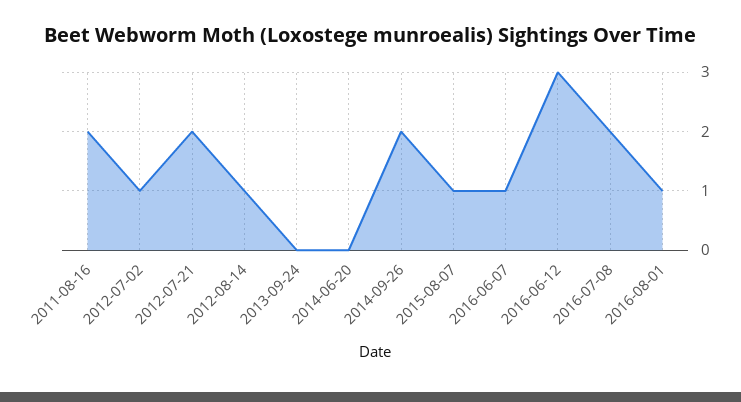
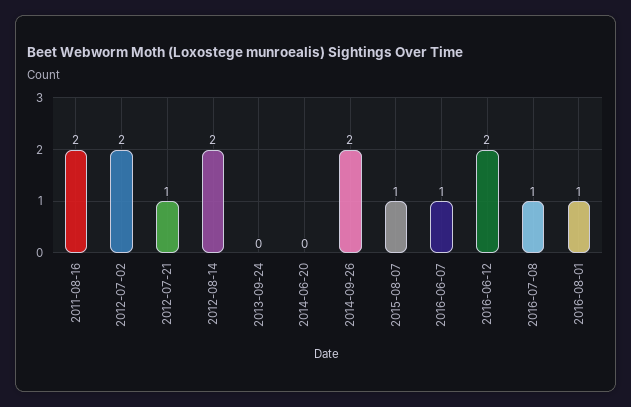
  {
    "2011-08-16": 2,
-   "2012-07-02": 1,
+   "2012-07-02": 2,
-   "2012-07-21": 2,
+   "2012-07-21": 1,
-   "2012-08-14": 1,
+   "2012-08-14": 2,
    "2013-09-24": 0,
    "2014-06-20": 0,
    "2014-09-26": 2,
    "2015-08-07": 1,
    "2016-06-07": 1,
-   "2016-06-12": 3,
+   "2016-06-12": 2,
-   "2016-07-08": 2,
+   "2016-07-08": 1,
    "2016-08-01": 1
  }

